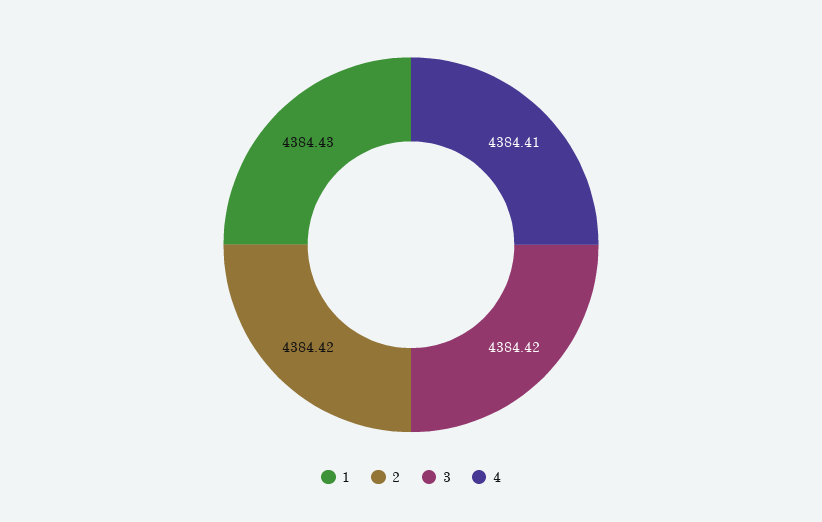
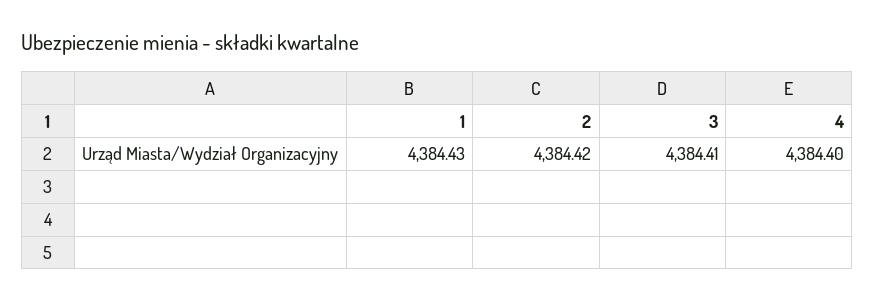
  {
    "1": 4384.43,
    "2": 4384.42,
-   "3": 4384.42,
+   "3": 4384.41,
-   "4": 4384.41
+   "4": 4384.4
  }

